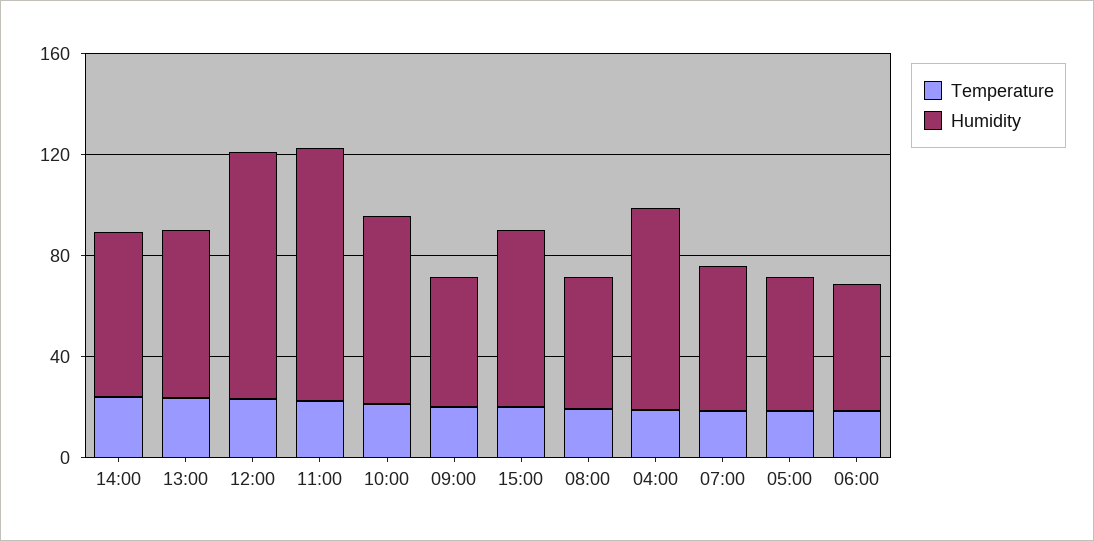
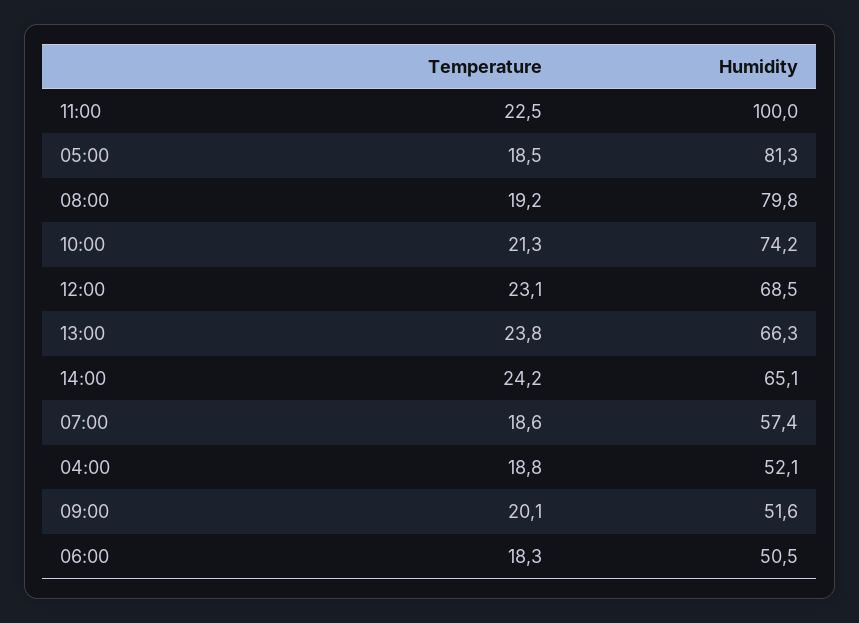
  {
    "Temperature": {
      "14:00": 24.2,
      "13:00": 23.8,
      "12:00": 23.1,
      "11:00": 22.5,
      "10:00": 21.3,
      "09:00": 20.1,
-     "15:00": 20,
      "08:00": 19.2,
      "04:00": 18.8,
      "07:00": 18.6,
      "05:00": 18.5,
      "06:00": 18.3
    },
    "Humidity": {
      "14:00": 65.1,
      "13:00": 66.3,
-     "12:00": 100,
+     "12:00": 68.5,
      "11:00": 100,
      "10:00": 74.2,
      "09:00": 51.6,
-     "15:00": 70,
-     "08:00": 50,
+     "08:00": 79.8,
-     "04:00": 80,
+     "04:00": 52.1,
      "07:00": 57.4,
-     "05:00": 50,
+     "05:00": 81.3,
      "06:00": 50.5
    }
  }

